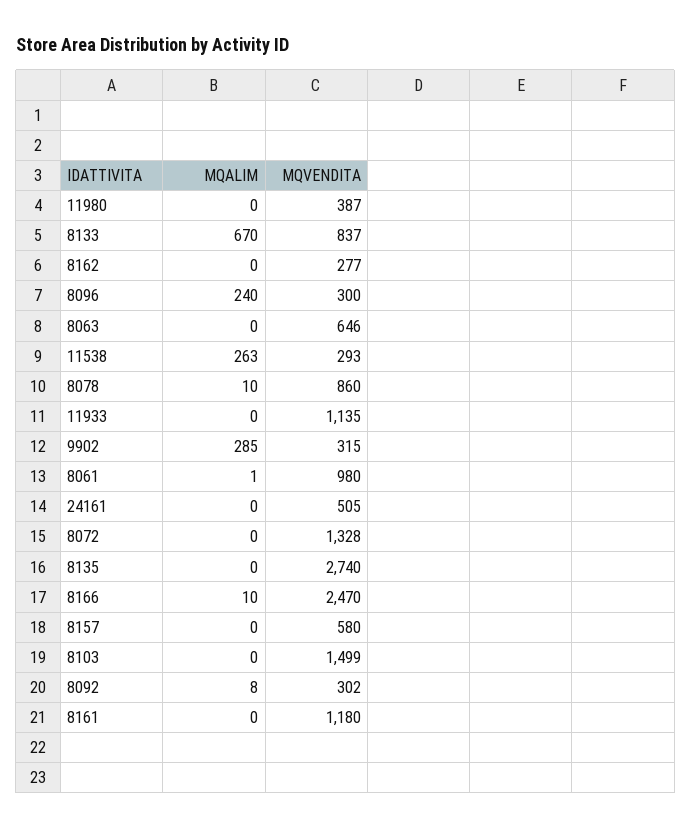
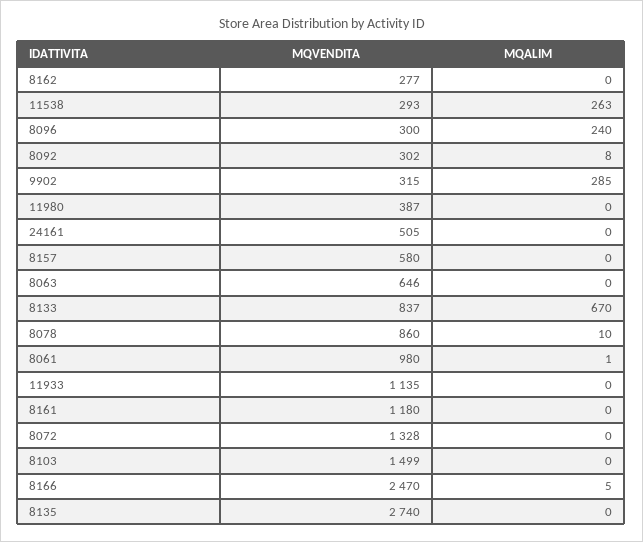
  {
    "MQALIM": {
      "11980": 0,
      "8133": 670,
      "8162": 0,
      "8096": 240,
      "8063": 0,
      "11538": 263,
      "8078": 10,
      "11933": 0,
      "9902": 285,
      "8061": 1,
      "24161": 0,
      "8072": 0,
      "8135": 0,
-     "8166": 10,
+     "8166": 5,
      "8157": 0,
      "8103": 0,
      "8092": 8,
      "8161": 0
    },
    "MQVENDITA": {
      "11980": 387,
      "8133": 837,
      "8162": 277,
      "8096": 300,
      "8063": 646,
      "11538": 293,
      "8078": 860,
      "11933": 1135,
      "9902": 315,
      "8061": 980,
      "24161": 505,
      "8072": 1328,
      "8135": 2740,
      "8166": 2470,
      "8157": 580,
      "8103": 1499,
      "8092": 302,
      "8161": 1180
    }
  }

